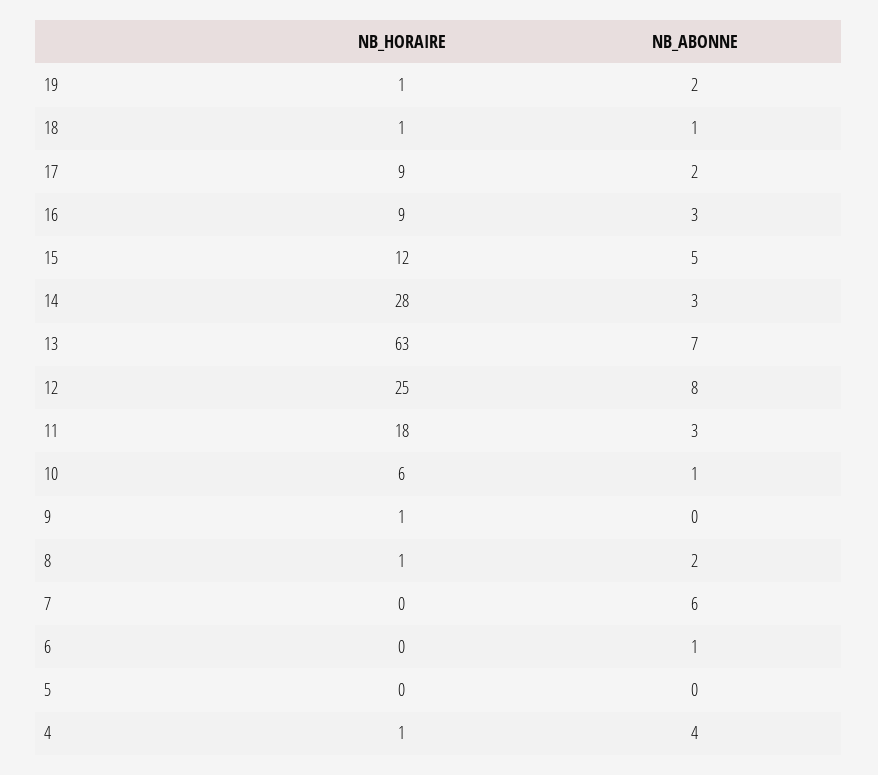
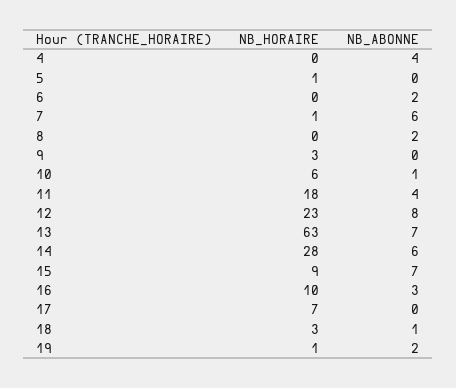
  {
    "NB_HORAIRE": {
      "19": 1,
-     "18": 1,
+     "18": 3,
-     "17": 9,
+     "17": 7,
-     "16": 9,
+     "16": 10,
-     "15": 12,
+     "15": 9,
      "14": 28,
      "13": 63,
-     "12": 25,
+     "12": 23,
      "11": 18,
      "10": 6,
-     "9": 1,
+     "9": 3,
-     "8": 1,
+     "8": 0,
-     "7": 0,
+     "7": 1,
      "6": 0,
-     "5": 0,
+     "5": 1,
-     "4": 1
+     "4": 0
    },
    "NB_ABONNE": {
      "19": 2,
      "18": 1,
-     "17": 2,
+     "17": 0,
      "16": 3,
-     "15": 5,
+     "15": 7,
-     "14": 3,
+     "14": 6,
      "13": 7,
      "12": 8,
-     "11": 3,
+     "11": 4,
      "10": 1,
      "9": 0,
      "8": 2,
      "7": 6,
-     "6": 1,
+     "6": 2,
      "5": 0,
      "4": 4
    }
  }

